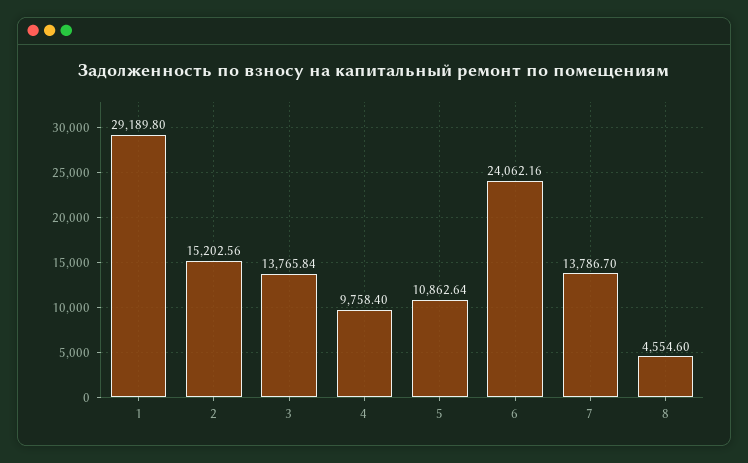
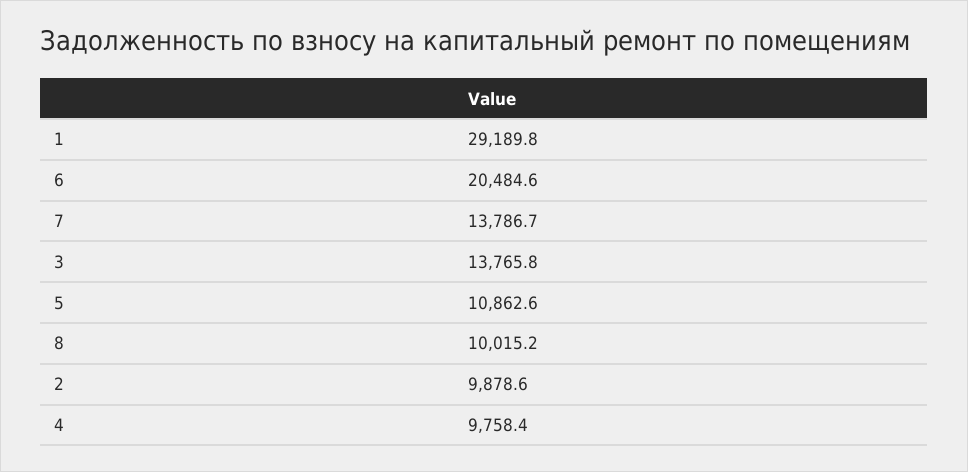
  {
    "1": 29189.8,
-   "2": 15202.56,
+   "2": 9878.6,
    "3": 13765.84,
    "4": 9758.4,
    "5": 10862.64,
-   "6": 24062.16,
+   "6": 20484.6,
    "7": 13786.7,
-   "8": 4554.6
+   "8": 10015.2
  }

